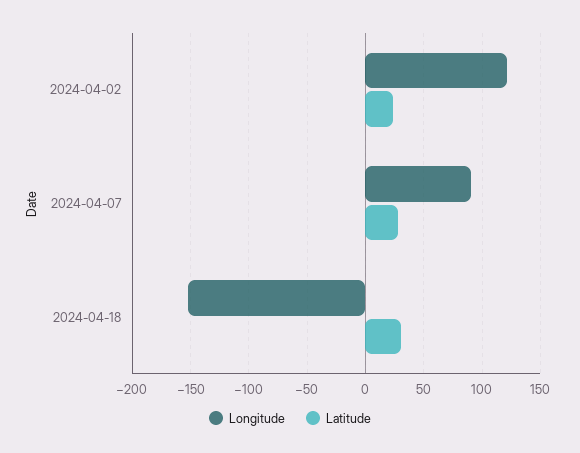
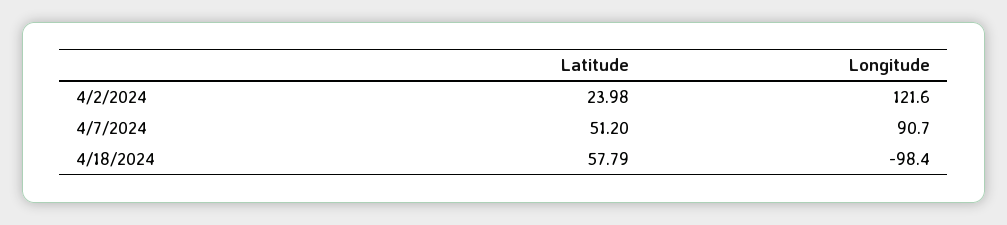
  {
    "Longitude": {
      "2024-04-02": 121.6,
      "2024-04-07": 90.7,
-     "2024-04-18": -150
+     "2024-04-18": -98.4
    },
    "Latitude": {
      "2024-04-02": 23.98,
-     "2024-04-07": 30,
+     "2024-04-07": 51.2,
-     "2024-04-18": 30
+     "2024-04-18": 57.79
    }
  }

